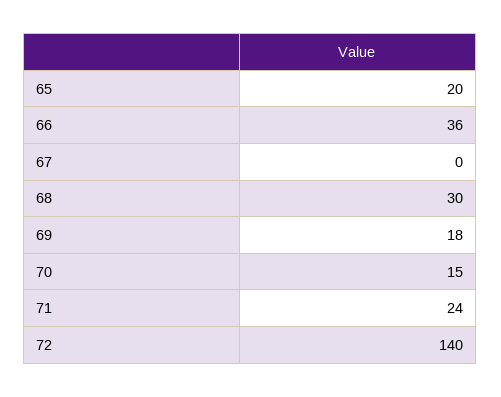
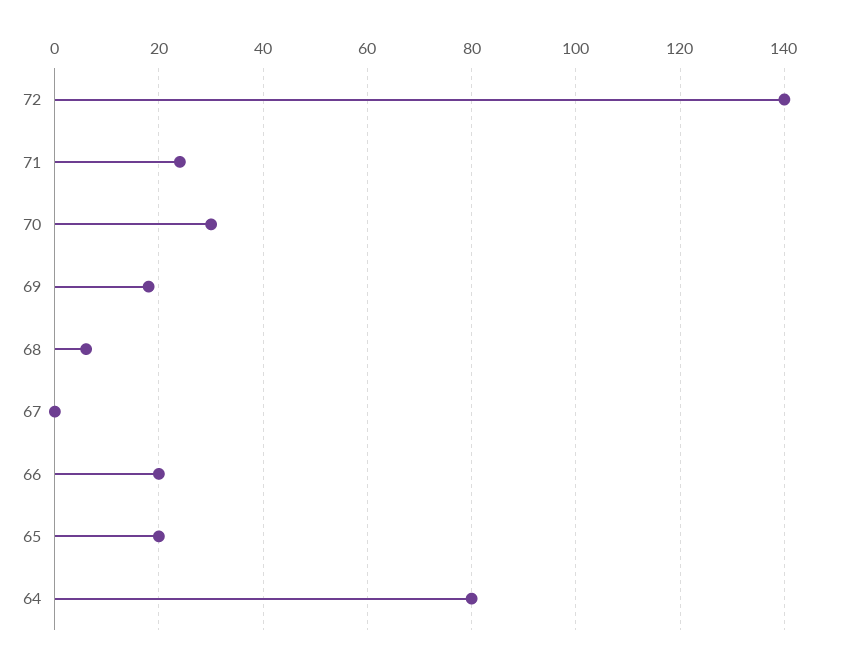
  {
    "65": 20,
-   "66": 36,
+   "66": 20,
    "67": 0,
-   "68": 30,
+   "68": 5,
    "69": 18,
-   "70": 15,
+   "70": 30,
    "71": 24,
-   "72": 140
+   "72": 140,
+   "64": 80
  }

